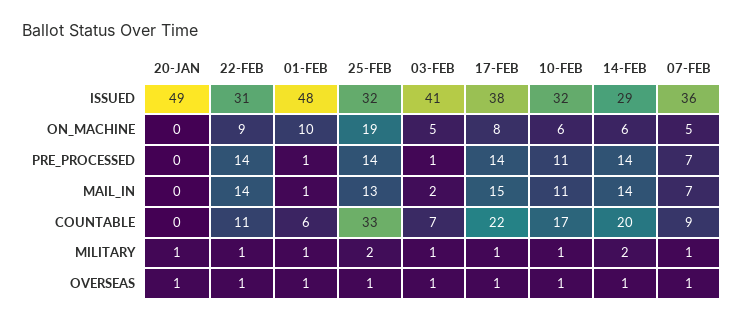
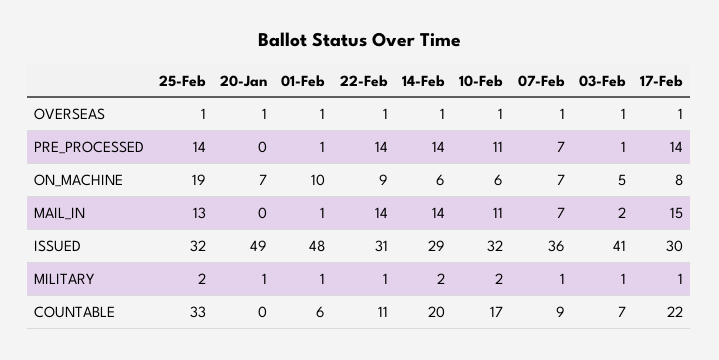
  {
    "20-JAN": {
      "ISSUED": 49,
-     "ON_MACHINE": 0,
+     "ON_MACHINE": 7,
      "PRE_PROCESSED": 0,
      "MAIL_IN": 0,
      "COUNTABLE": 0,
      "MILITARY": 1,
      "OVERSEAS": 1
    },
    "22-FEB": {
      "ISSUED": 31,
      "ON_MACHINE": 9,
      "PRE_PROCESSED": 14,
      "MAIL_IN": 14,
      "COUNTABLE": 11,
      "MILITARY": 1,
      "OVERSEAS": 1
    },
    "01-FEB": {
      "ISSUED": 48,
      "ON_MACHINE": 10,
      "PRE_PROCESSED": 1,
      "MAIL_IN": 1,
      "COUNTABLE": 6,
      "MILITARY": 1,
      "OVERSEAS": 1
    },
    "25-FEB": {
      "ISSUED": 32,
      "ON_MACHINE": 19,
      "PRE_PROCESSED": 14,
      "MAIL_IN": 13,
      "COUNTABLE": 33,
      "MILITARY": 2,
      "OVERSEAS": 1
    },
    "03-FEB": {
      "ISSUED": 41,
      "ON_MACHINE": 5,
      "PRE_PROCESSED": 1,
      "MAIL_IN": 2,
      "COUNTABLE": 7,
      "MILITARY": 1,
      "OVERSEAS": 1
    },
    "17-FEB": {
-     "ISSUED": 38,
+     "ISSUED": 30,
      "ON_MACHINE": 8,
      "PRE_PROCESSED": 14,
      "MAIL_IN": 15,
      "COUNTABLE": 22,
      "MILITARY": 1,
      "OVERSEAS": 1
    },
    "10-FEB": {
      "ISSUED": 32,
      "ON_MACHINE": 6,
      "PRE_PROCESSED": 11,
      "MAIL_IN": 11,
      "COUNTABLE": 17,
-     "MILITARY": 1,
+     "MILITARY": 2,
      "OVERSEAS": 1
    },
    "14-FEB": {
      "ISSUED": 29,
      "ON_MACHINE": 6,
      "PRE_PROCESSED": 14,
      "MAIL_IN": 14,
      "COUNTABLE": 20,
      "MILITARY": 2,
      "OVERSEAS": 1
    },
    "07-FEB": {
      "ISSUED": 36,
-     "ON_MACHINE": 5,
+     "ON_MACHINE": 7,
      "PRE_PROCESSED": 7,
      "MAIL_IN": 7,
      "COUNTABLE": 9,
      "MILITARY": 1,
      "OVERSEAS": 1
    }
  }

